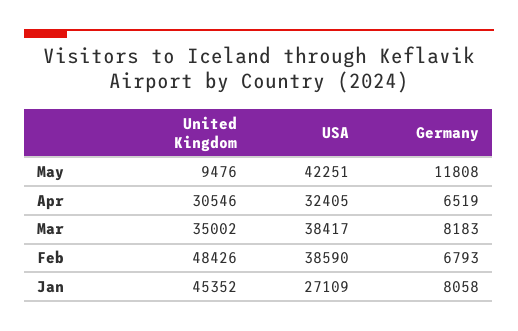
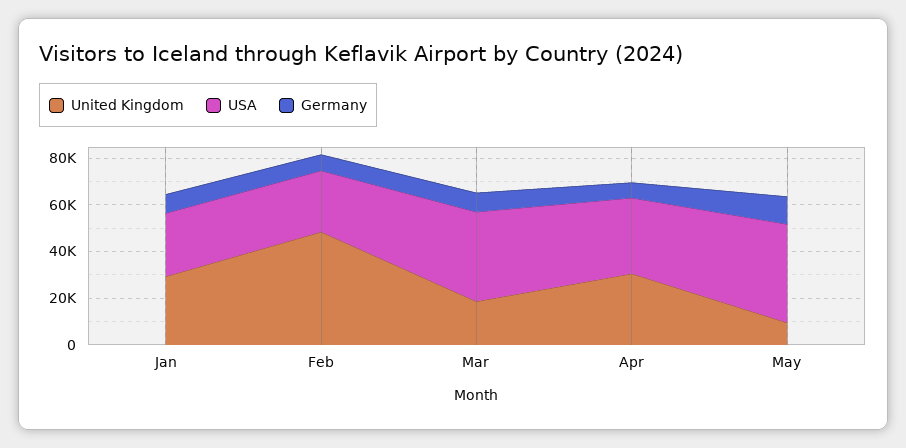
  {
    "United Kingdom": {
      "May": 9476,
      "Apr": 30546,
-     "Mar": 35002,
+     "Mar": 20000,
      "Feb": 48426,
-     "Jan": 45352
+     "Jan": 30000
    },
    "USA": {
      "May": 42251,
      "Apr": 32405,
      "Mar": 38417,
-     "Feb": 38590,
+     "Feb": 25000,
      "Jan": 27109
    },
    "Germany": {
      "May": 11808,
      "Apr": 6519,
      "Mar": 8183,
      "Feb": 6793,
      "Jan": 8058
    }
  }

